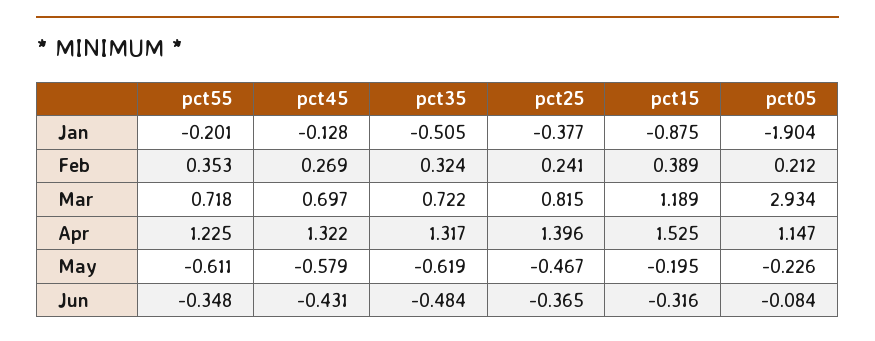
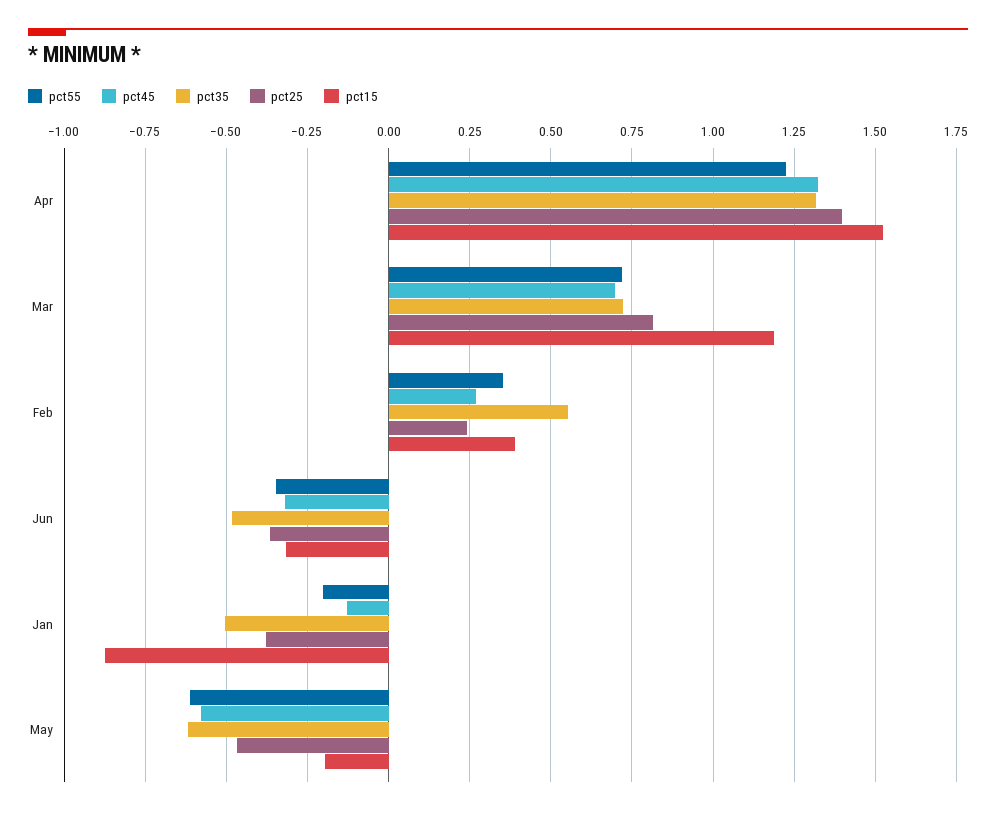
  {
    "pct55": {
      "Jan": -0.201,
      "Feb": 0.353,
      "Mar": 0.718,
      "Apr": 1.225,
      "May": -0.611,
      "Jun": -0.348
    },
    "pct45": {
      "Jan": -0.128,
      "Feb": 0.269,
      "Mar": 0.697,
      "Apr": 1.322,
      "May": -0.579,
-     "Jun": -0.431
+     "Jun": -0.325
    },
    "pct35": {
      "Jan": -0.505,
-     "Feb": 0.324,
+     "Feb": 0.55,
      "Mar": 0.722,
      "Apr": 1.317,
      "May": -0.619,
      "Jun": -0.484
    },
    "pct25": {
      "Jan": -0.377,
      "Feb": 0.241,
      "Mar": 0.815,
      "Apr": 1.396,
      "May": -0.467,
      "Jun": -0.365
    },
    "pct15": {
      "Jan": -0.875,
      "Feb": 0.389,
      "Mar": 1.189,
      "Apr": 1.525,
      "May": -0.195,
      "Jun": -0.316
-   },
+   }
-   "pct05": {
-     "Jan": -1.904,
-     "Feb": 0.212,
-     "Mar": 2.934,
-     "Apr": 1.147,
-     "May": -0.226,
-     "Jun": -0.084
-   }
  }

